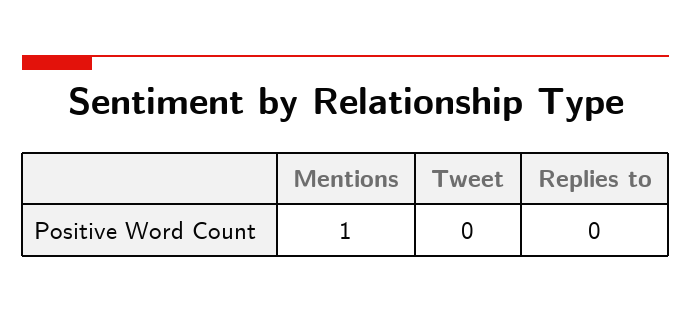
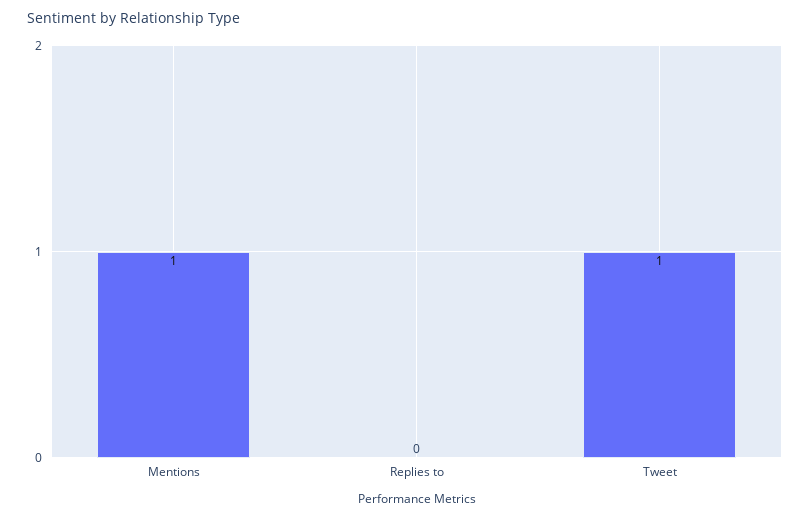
  {
    "Mentions": 1,
-   "Tweet": 0,
+   "Tweet": 1,
    "Replies to": 0
  }

